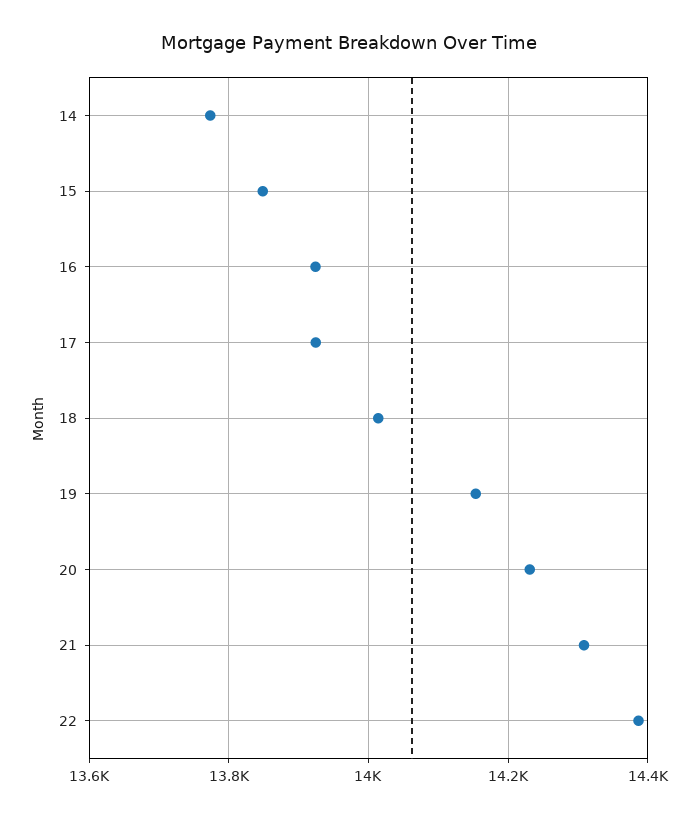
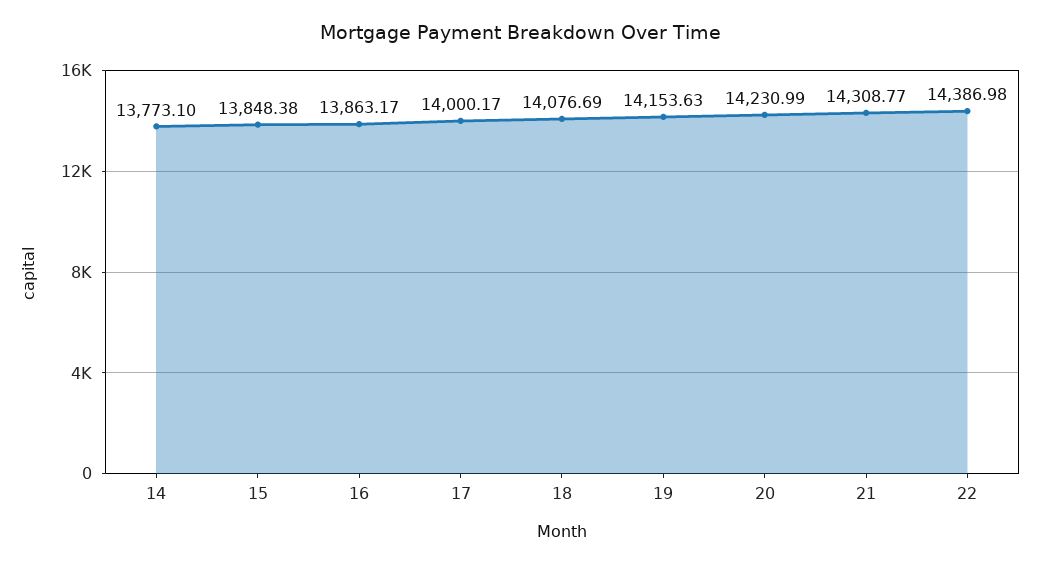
  {
    "14": 13773.1,
    "15": 13848.38,
-   "16": 13920,
+   "16": 13863.17,
-   "17": 13920,
+   "17": 14000.17,
-   "18": 14020,
+   "18": 14076.69,
    "19": 14153.63,
    "20": 14230.99,
    "21": 14308.77,
    "22": 14386.98
  }

